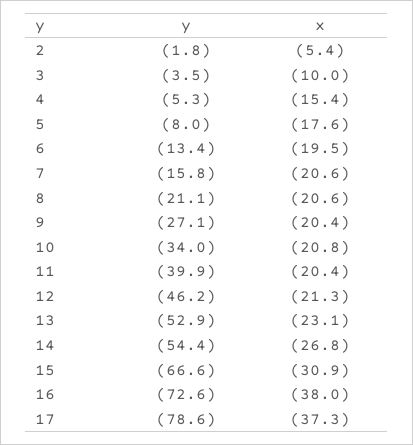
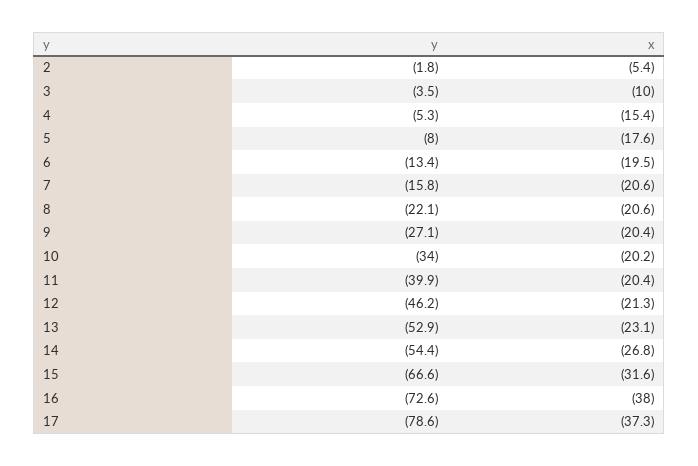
  {
    "y": {
      "2": -1.8,
      "3": -3.5,
      "4": -5.3,
      "5": -8,
      "6": -13.4,
      "7": -15.8,
-     "8": -21.1,
+     "8": -22.1,
      "9": -27.1,
      "10": -34,
      "11": -39.9,
      "12": -46.2,
      "13": -52.9,
      "14": -54.4,
      "15": -66.6,
      "16": -72.6,
      "17": -78.6
    },
    "x": {
      "2": -5.4,
      "3": -10,
      "4": -15.4,
      "5": -17.6,
      "6": -19.5,
      "7": -20.6,
      "8": -20.6,
      "9": -20.4,
-     "10": -20.8,
+     "10": -20.2,
      "11": -20.4,
      "12": -21.3,
      "13": -23.1,
      "14": -26.8,
-     "15": -30.9,
+     "15": -31.6,
      "16": -38,
      "17": -37.3
    }
  }

